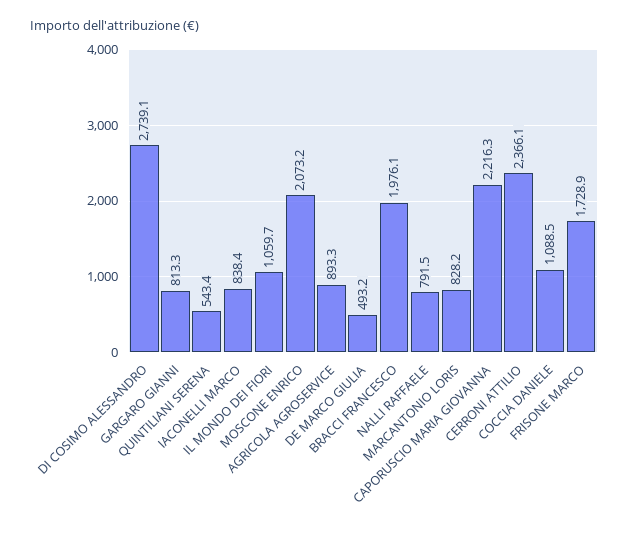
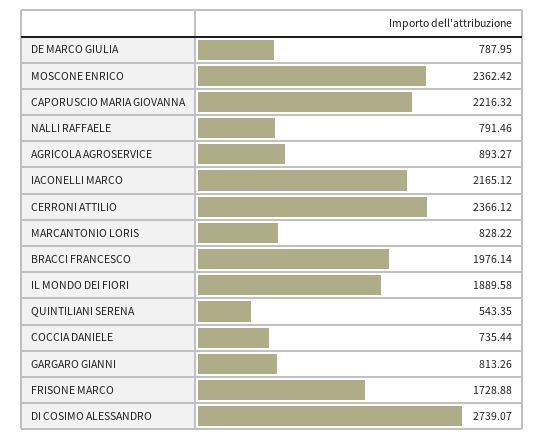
  {
    "DI COSIMO ALESSANDRO": 2739.07,
    "GARGARO GIANNI": 813.26,
    "QUINTILIANI SERENA": 543.35,
-   "IACONELLI MARCO": 838.4,
+   "IACONELLI MARCO": 2165.12,
-   "IL MONDO DEI FIORI": 1059.7,
+   "IL MONDO DEI FIORI": 1889.58,
-   "MOSCONE ENRICO": 2073.2,
+   "MOSCONE ENRICO": 2362.42,
    "AGRICOLA AGROSERVICE": 893.27,
-   "DE MARCO GIULIA": 493.2,
+   "DE MARCO GIULIA": 787.95,
    "BRACCI FRANCESCO": 1976.14,
    "NALLI RAFFAELE": 791.46,
    "MARCANTONIO LORIS": 828.22,
    "CAPORUSCIO MARIA GIOVANNA": 2216.32,
    "CERRONI ATTILIO": 2366.12,
-   "COCCIA DANIELE": 1088.5,
+   "COCCIA DANIELE": 735.44,
    "FRISONE MARCO": 1728.88
  }

